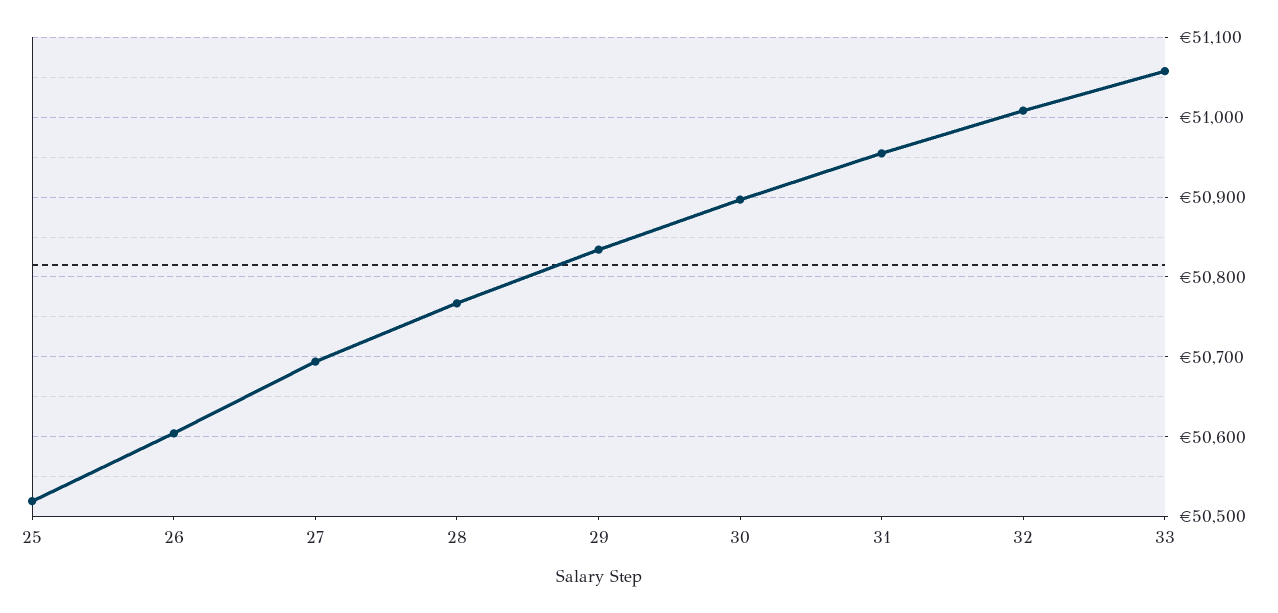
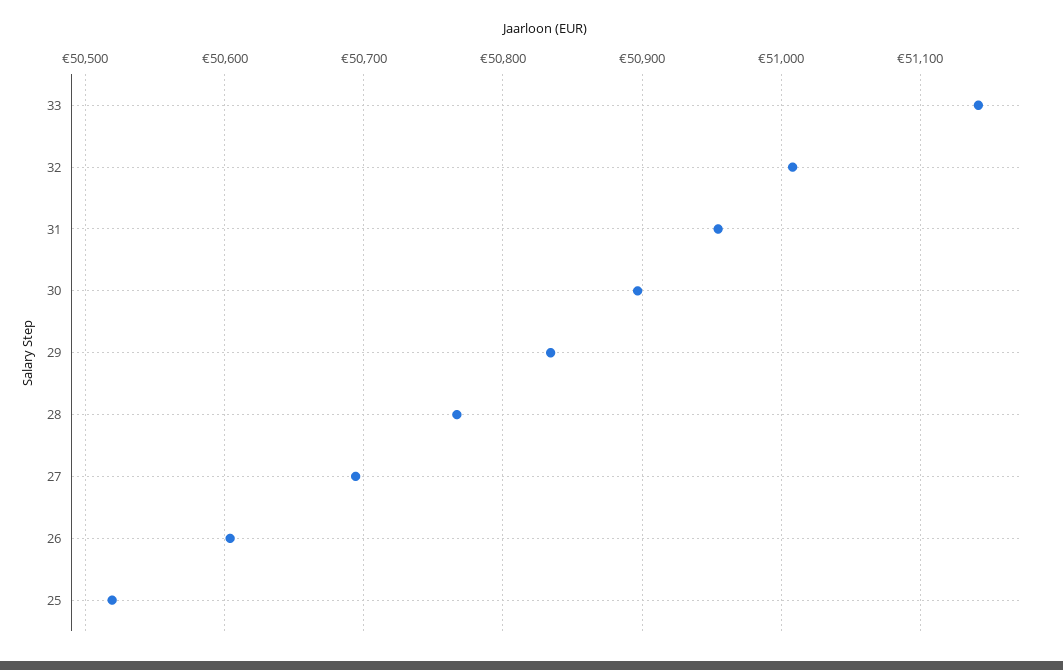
  {
    "25": 50520,
    "26": 50600,
    "27": 50690,
    "28": 50770,
    "29": 50830,
    "30": 50900,
    "31": 50950,
    "32": 51010,
-   "33": 51060
+   "33": 51140
  }

